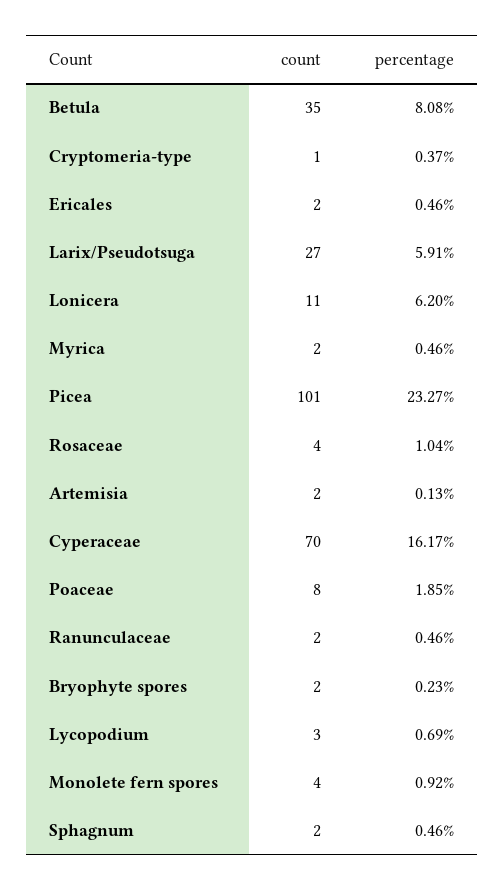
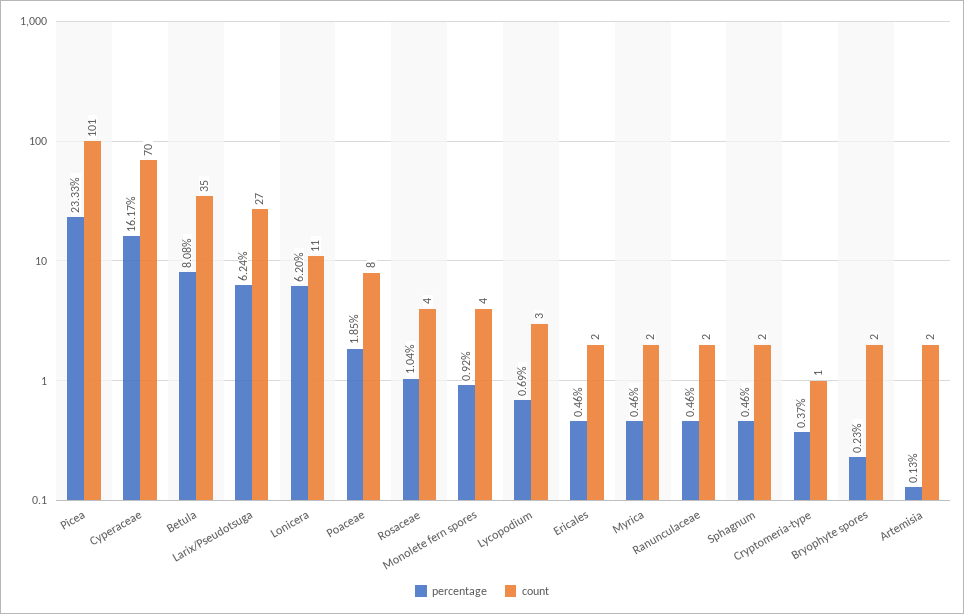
  {
    "count": {
      "Betula": 35,
      "Cryptomeria-type": 1,
      "Ericales": 2,
      "Larix/Pseudotsuga": 27,
      "Lonicera": 11,
      "Myrica": 2,
      "Picea": 101,
      "Rosaceae": 4,
      "Artemisia": 2,
      "Cyperaceae": 70,
      "Poaceae": 8,
      "Ranunculaceae": 2,
      "Bryophyte spores": 2,
      "Lycopodium": 3,
      "Monolete fern spores": 4,
      "Sphagnum": 2
    },
    "percentage": {
      "Betula": 8.08,
      "Cryptomeria-type": 0.37,
      "Ericales": 0.46,
-     "Larix/Pseudotsuga": 5.91,
+     "Larix/Pseudotsuga": 6.24,
      "Lonicera": 6.2,
      "Myrica": 0.46,
-     "Picea": 23.27,
+     "Picea": 23.33,
      "Rosaceae": 1.04,
      "Artemisia": 0.13,
      "Cyperaceae": 16.17,
      "Poaceae": 1.85,
      "Ranunculaceae": 0.46,
      "Bryophyte spores": 0.23,
      "Lycopodium": 0.69,
      "Monolete fern spores": 0.92,
      "Sphagnum": 0.46
    }
  }

